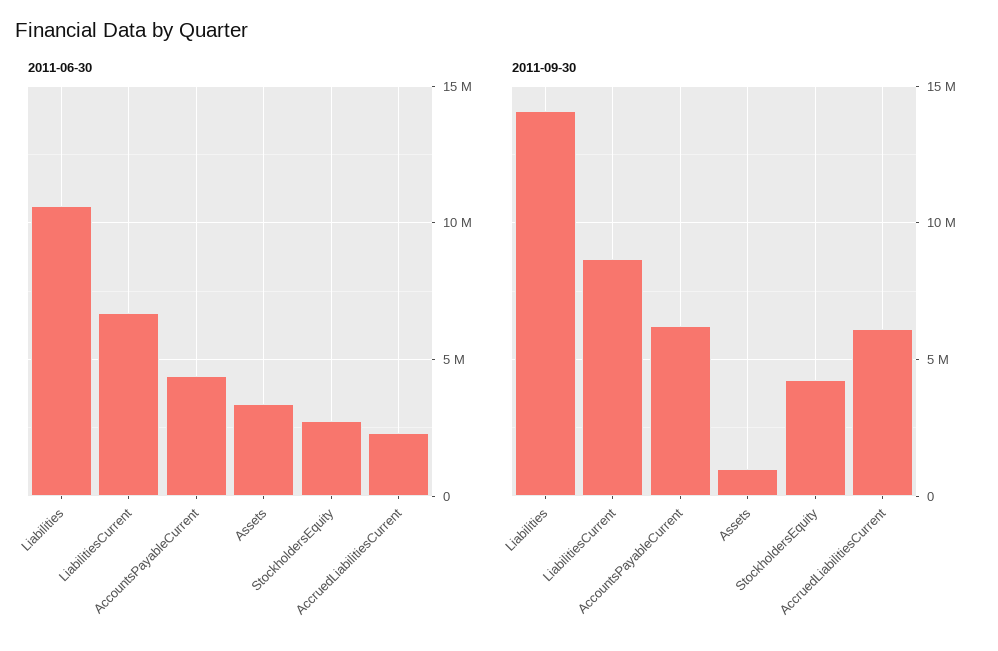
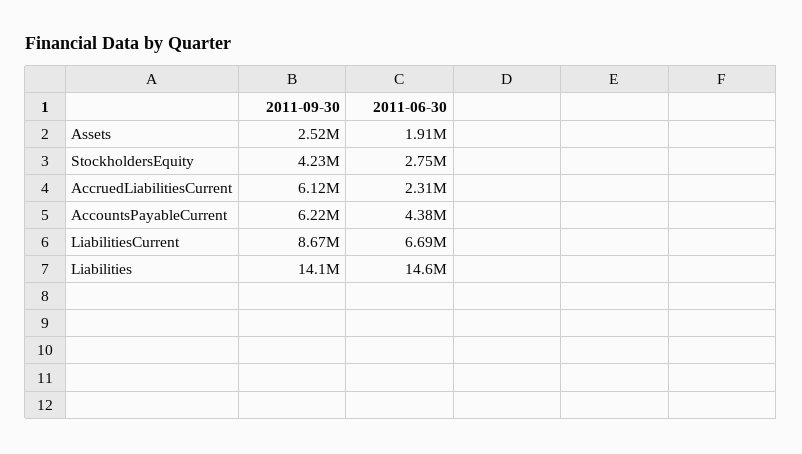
  {
    "2011-06-30": {
-     "Liabilities": 10500000,
+     "Liabilities": 14600000,
      "LiabilitiesCurrent": 6690000,
      "AccountsPayableCurrent": 4380000,
-     "Assets": 3500000,
+     "Assets": 1910000,
      "StockholdersEquity": 2750000,
      "AccruedLiabilitiesCurrent": 2310000
    },
    "2011-09-30": {
      "Liabilities": 14100000,
      "LiabilitiesCurrent": 8670000,
      "AccountsPayableCurrent": 6220000,
-     "Assets": 1000000,
+     "Assets": 2520000,
      "StockholdersEquity": 4230000,
      "AccruedLiabilitiesCurrent": 6120000
    }
  }

